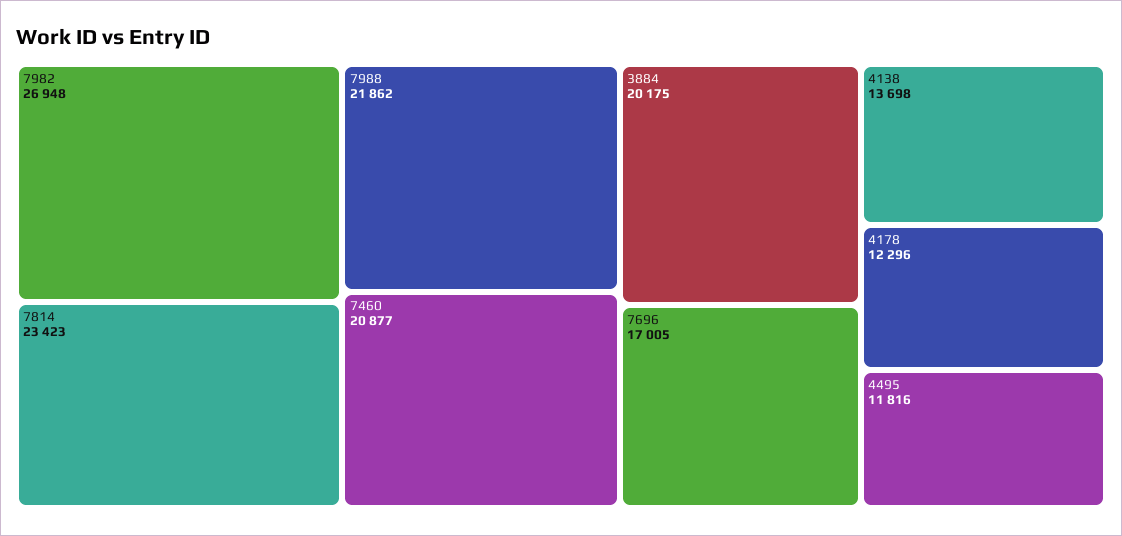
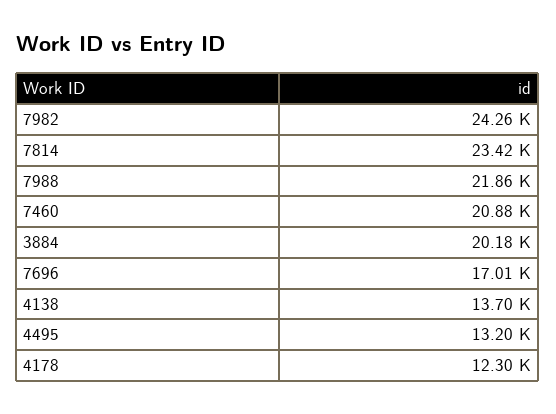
  {
-   "7982": 26948,
+   "7982": 24260,
    "7814": 23423,
    "7988": 21862,
    "7460": 20877,
    "3884": 20175,
    "7696": 17005,
    "4138": 13698,
    "4178": 12296,
-   "4495": 11816
+   "4495": 13200
  }

